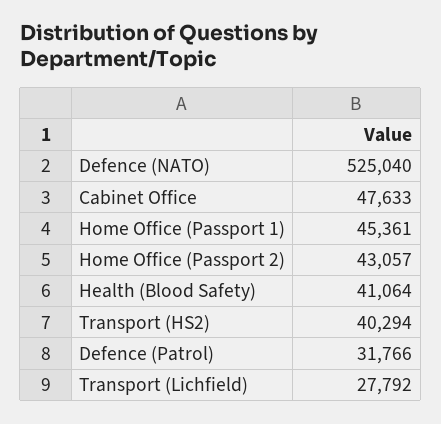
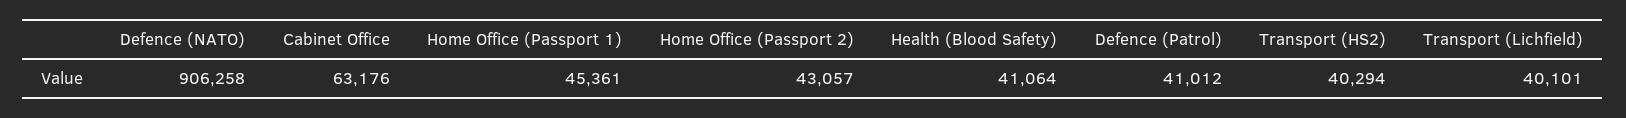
  {
-   "Defence (NATO)": 525040,
+   "Defence (NATO)": 906258,
-   "Cabinet Office": 47633,
+   "Cabinet Office": 63176,
    "Home Office (Passport 1)": 45361,
    "Home Office (Passport 2)": 43057,
    "Health (Blood Safety)": 41064,
    "Transport (HS2)": 40294,
-   "Defence (Patrol)": 31766,
+   "Defence (Patrol)": 41012,
-   "Transport (Lichfield)": 27792
+   "Transport (Lichfield)": 40101
  }

